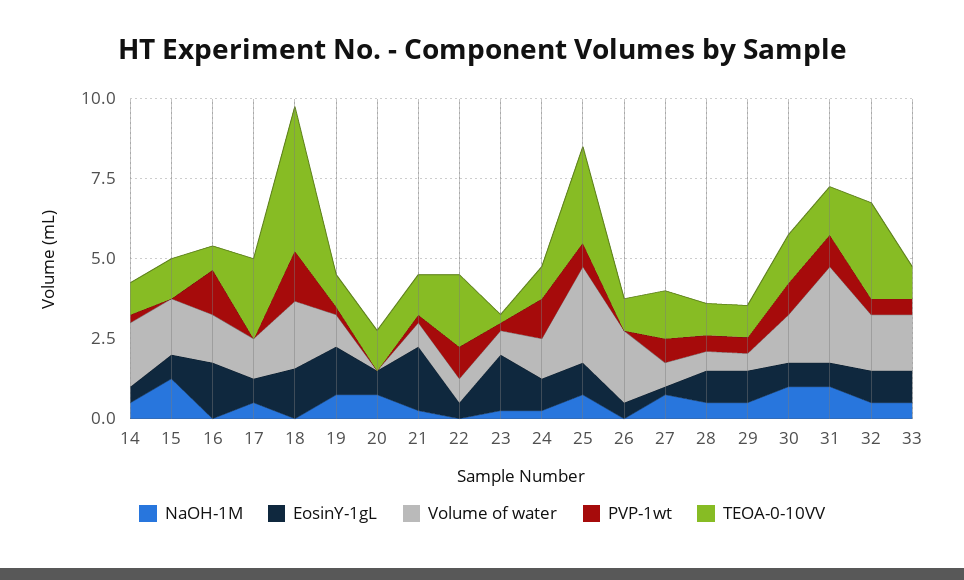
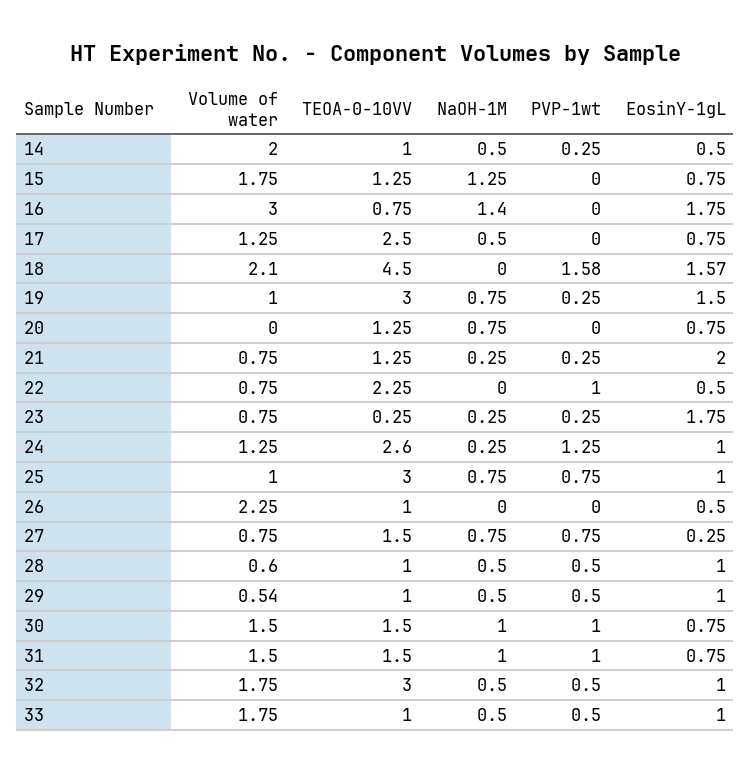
  {
    "NaOH-1M": {
      "14": 0.5,
      "15": 1.25,
-     "16": 0,
+     "16": 1.4,
      "17": 0.5,
      "18": 0,
      "19": 0.75,
      "20": 0.75,
      "21": 0.25,
      "22": 0,
      "23": 0.25,
      "24": 0.25,
      "25": 0.75,
      "26": 0,
      "27": 0.75,
      "28": 0.5,
      "29": 0.5,
      "30": 1,
      "31": 1,
      "32": 0.5,
      "33": 0.5
    },
    "EosinY-1gL": {
      "14": 0.5,
      "15": 0.75,
      "16": 1.75,
      "17": 0.75,
      "18": 1.57,
      "19": 1.5,
      "20": 0.75,
      "21": 2,
      "22": 0.5,
      "23": 1.75,
      "24": 1,
      "25": 1,
      "26": 0.5,
      "27": 0.25,
      "28": 1,
      "29": 1,
      "30": 0.75,
      "31": 0.75,
      "32": 1,
      "33": 1
    },
    "Volume of water": {
      "14": 2,
      "15": 1.75,
-     "16": 1.5,
+     "16": 3,
      "17": 1.25,
      "18": 2.1,
      "19": 1,
      "20": 0,
      "21": 0.75,
      "22": 0.75,
      "23": 0.75,
      "24": 1.25,
-     "25": 3,
+     "25": 1,
      "26": 2.25,
      "27": 0.75,
      "28": 0.6,
      "29": 0.54,
      "30": 1.5,
-     "31": 3,
+     "31": 1.5,
      "32": 1.75,
      "33": 1.75
    },
    "PVP-1wt": {
      "14": 0.25,
      "15": 0,
-     "16": 1.5,
+     "16": 0,
      "17": 0,
      "18": 1.58,
      "19": 0.25,
      "20": 0,
      "21": 0.25,
      "22": 1,
      "23": 0.25,
      "24": 1.25,
      "25": 0.75,
      "26": 0,
      "27": 0.75,
      "28": 0.5,
      "29": 0.5,
      "30": 1,
      "31": 1,
      "32": 0.5,
      "33": 0.5
    },
    "TEOA-0-10VV": {
      "14": 1,
      "15": 1.25,
      "16": 0.75,
      "17": 2.5,
      "18": 4.5,
-     "19": 1,
+     "19": 3,
      "20": 1.25,
      "21": 1.25,
      "22": 2.25,
      "23": 0.25,
-     "24": 1,
+     "24": 2.6,
      "25": 3,
      "26": 1,
      "27": 1.5,
      "28": 1,
      "29": 1,
      "30": 1.5,
      "31": 1.5,
      "32": 3,
      "33": 1
    }
  }

